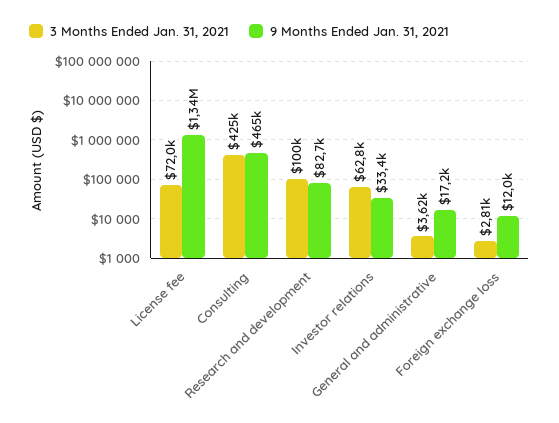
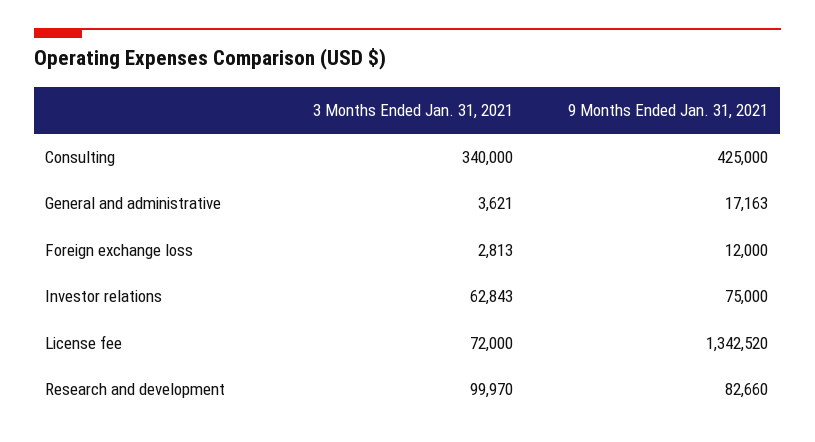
  {
    "3 Months Ended Jan. 31, 2021": {
      "License fee": 72000,
-     "Consulting": 425000,
+     "Consulting": 340000,
      "Research and development": 99970,
      "Investor relations": 62843,
      "General and administrative": 3621,
      "Foreign exchange loss": 2813
    },
    "9 Months Ended Jan. 31, 2021": {
      "License fee": 1342520,
-     "Consulting": 465000,
+     "Consulting": 425000,
      "Research and development": 82660,
-     "Investor relations": 33400,
+     "Investor relations": 75000,
      "General and administrative": 17163,
      "Foreign exchange loss": 12000
    }
  }

